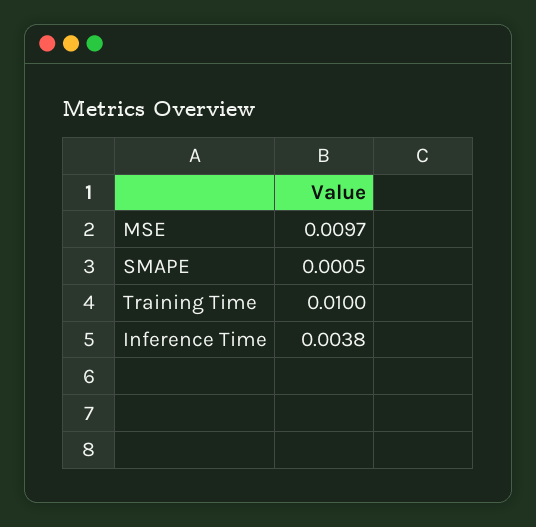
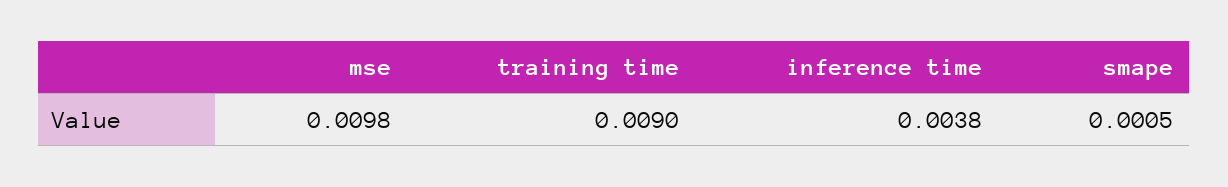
  {
-   "MSE": 0.0097,
+   "MSE": 0.0098,
    "SMAPE": 0.0005,
-   "Training Time": 0.01,
+   "Training Time": 0.009,
    "Inference Time": 0.0038
  }

